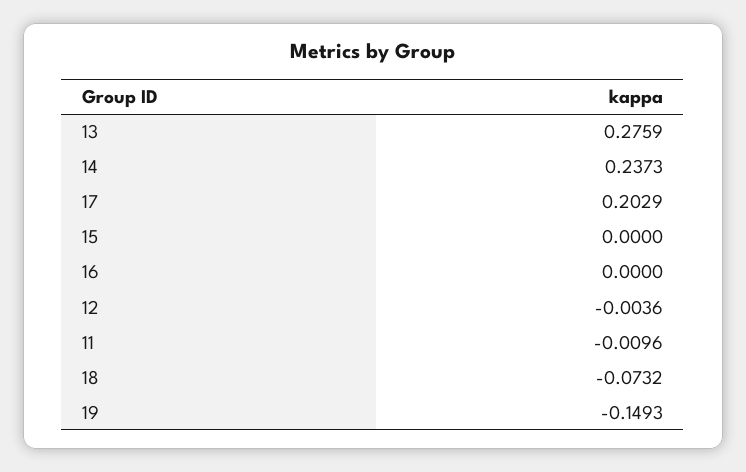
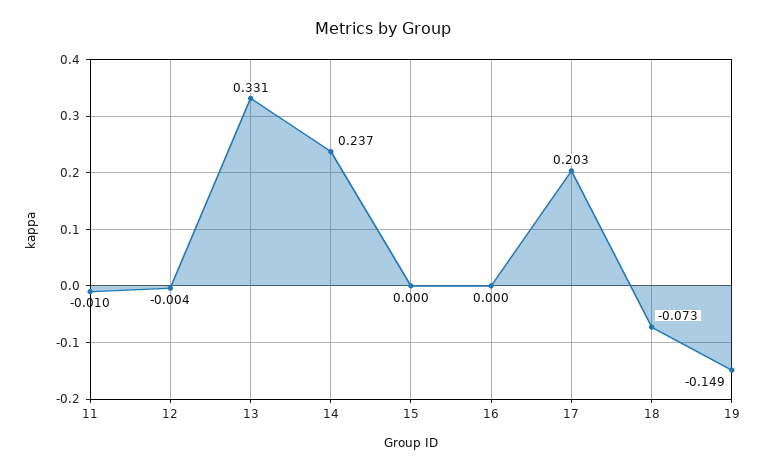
  {
-   "13": 0.2759,
+   "13": 0.331,
    "14": 0.2373,
    "17": 0.2029,
    "15": 0,
    "16": 0,
    "12": -0.0036,
    "11": -0.0096,
    "18": -0.0732,
    "19": -0.1493
  }

